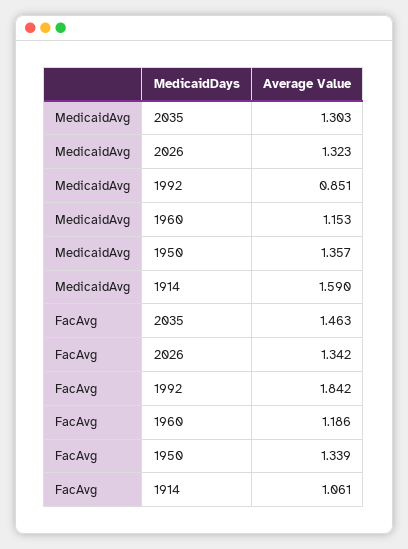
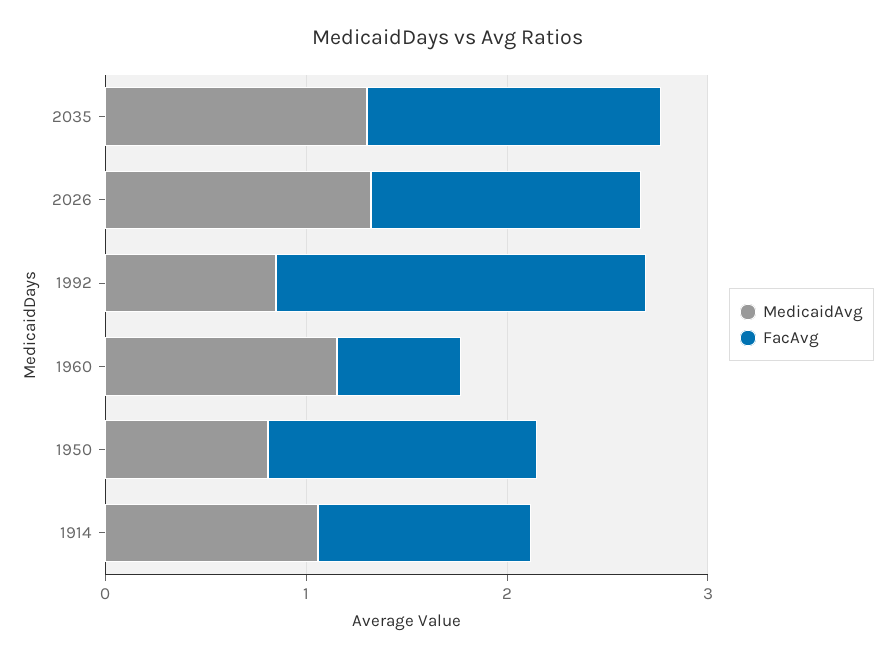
  {
    "MedicaidAvg": {
      "2035": 1.303,
      "2026": 1.323,
      "1992": 0.851,
      "1960": 1.153,
-     "1950": 1.357,
+     "1950": 0.8,
-     "1914": 1.59
+     "1914": 1
    },
    "FacAvg": {
      "2035": 1.463,
      "2026": 1.342,
      "1992": 1.842,
-     "1960": 1.186,
+     "1960": 0.6,
      "1950": 1.339,
      "1914": 1.061
    }
  }

